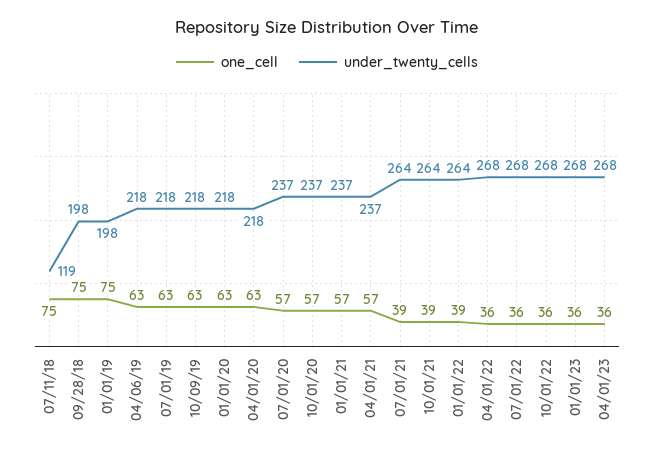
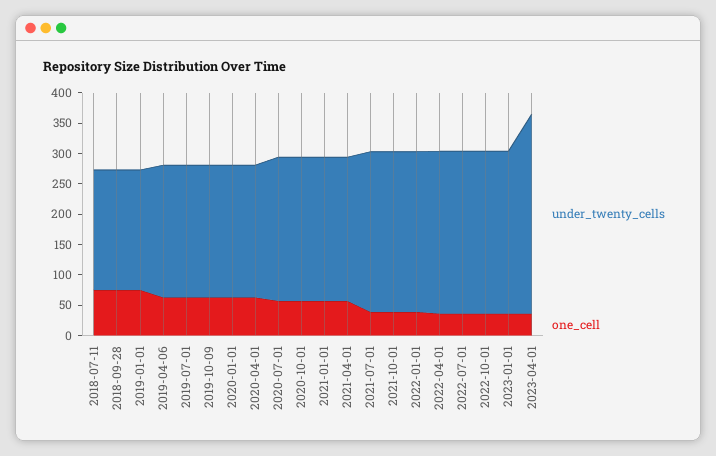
  {
    "one_cell": {
      "07/11/18": 75,
      "09/28/18": 75,
      "01/01/19": 75,
      "04/06/19": 63,
      "07/01/19": 63,
      "10/09/19": 63,
      "01/01/20": 63,
      "04/01/20": 63,
      "07/01/20": 57,
      "10/01/20": 57,
      "01/01/21": 57,
      "04/01/21": 57,
      "07/01/21": 39,
      "10/01/21": 39,
      "01/01/22": 39,
      "04/01/22": 36,
      "07/01/22": 36,
      "10/01/22": 36,
      "01/01/23": 36,
      "04/01/23": 36
    },
    "under_twenty_cells": {
-     "07/11/18": 119,
+     "07/11/18": 200,
      "09/28/18": 198,
      "01/01/19": 198,
      "04/06/19": 218,
      "07/01/19": 218,
      "10/09/19": 218,
      "01/01/20": 218,
      "04/01/20": 218,
      "07/01/20": 237,
      "10/01/20": 237,
      "01/01/21": 237,
      "04/01/21": 237,
      "07/01/21": 264,
      "10/01/21": 264,
      "01/01/22": 264,
      "04/01/22": 268,
      "07/01/22": 268,
      "10/01/22": 268,
      "01/01/23": 268,
-     "04/01/23": 268
+     "04/01/23": 325
    }
  }

